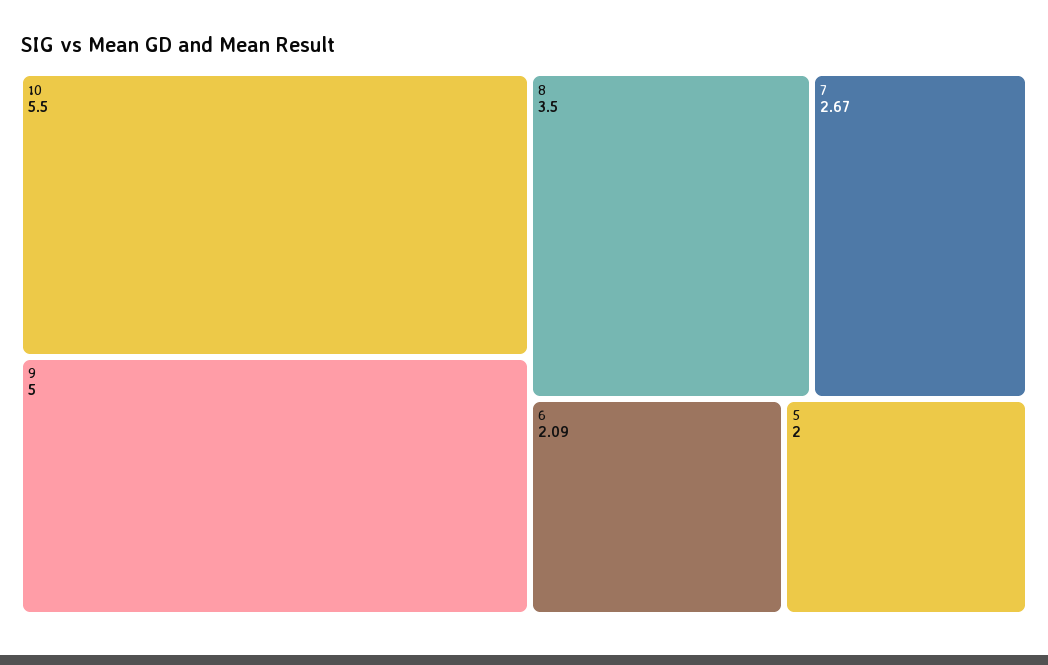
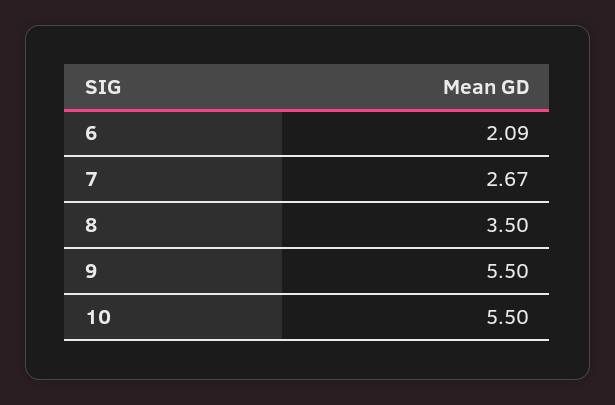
  {
    "10": 5.5,
-   "9": 5,
+   "9": 5.5,
    "8": 3.5,
    "7": 2.67,
-   "6": 2.09,
+   "6": 2.09
-   "5": 2
  }

